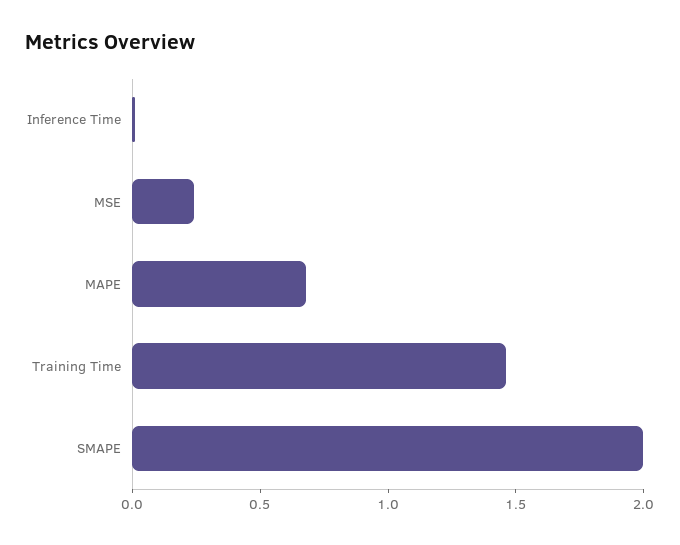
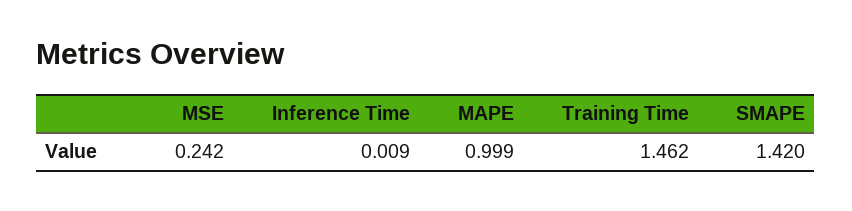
  {
    "Inference Time": 0.009,
    "MSE": 0.242,
-   "MAPE": 0.7,
+   "MAPE": 0.999,
    "Training Time": 1.462,
-   "SMAPE": 2
+   "SMAPE": 1.42
  }

